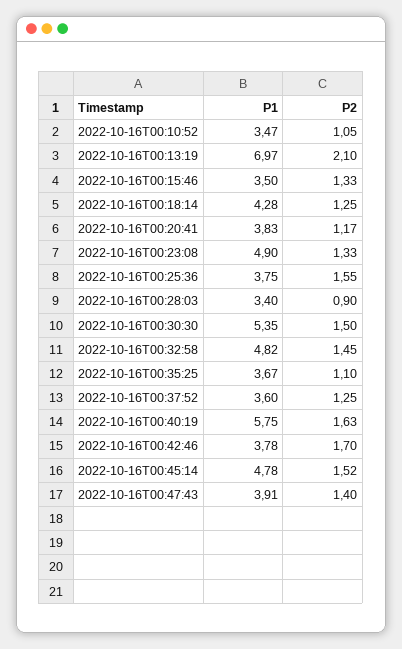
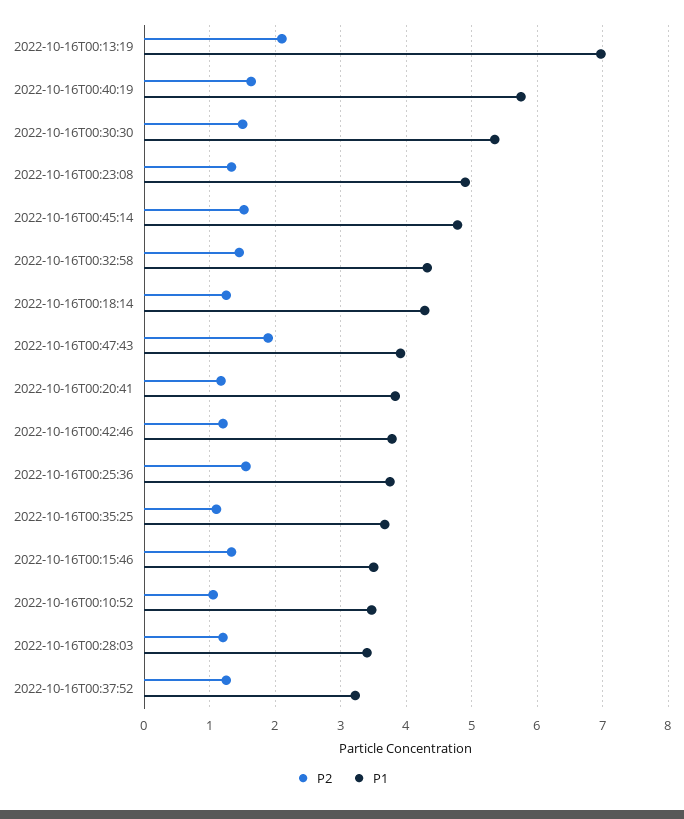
  {
    "P1": {
      "2022-10-16T00:10:52": 3.47,
      "2022-10-16T00:13:19": 6.97,
      "2022-10-16T00:15:46": 3.5,
      "2022-10-16T00:18:14": 4.28,
      "2022-10-16T00:20:41": 3.83,
      "2022-10-16T00:23:08": 4.9,
      "2022-10-16T00:25:36": 3.75,
      "2022-10-16T00:28:03": 3.4,
      "2022-10-16T00:30:30": 5.35,
-     "2022-10-16T00:32:58": 4.82,
+     "2022-10-16T00:32:58": 4.3,
      "2022-10-16T00:35:25": 3.67,
-     "2022-10-16T00:37:52": 3.6,
+     "2022-10-16T00:37:52": 3.2,
      "2022-10-16T00:40:19": 5.75,
      "2022-10-16T00:42:46": 3.78,
      "2022-10-16T00:45:14": 4.78,
      "2022-10-16T00:47:43": 3.91
    },
    "P2": {
      "2022-10-16T00:10:52": 1.05,
      "2022-10-16T00:13:19": 2.1,
      "2022-10-16T00:15:46": 1.33,
      "2022-10-16T00:18:14": 1.25,
      "2022-10-16T00:20:41": 1.17,
      "2022-10-16T00:23:08": 1.33,
      "2022-10-16T00:25:36": 1.55,
-     "2022-10-16T00:28:03": 0.9,
+     "2022-10-16T00:28:03": 1.2,
      "2022-10-16T00:30:30": 1.5,
      "2022-10-16T00:32:58": 1.45,
      "2022-10-16T00:35:25": 1.1,
      "2022-10-16T00:37:52": 1.25,
      "2022-10-16T00:40:19": 1.63,
-     "2022-10-16T00:42:46": 1.7,
+     "2022-10-16T00:42:46": 1.2,
      "2022-10-16T00:45:14": 1.52,
-     "2022-10-16T00:47:43": 1.4
+     "2022-10-16T00:47:43": 1.9
    }
  }

